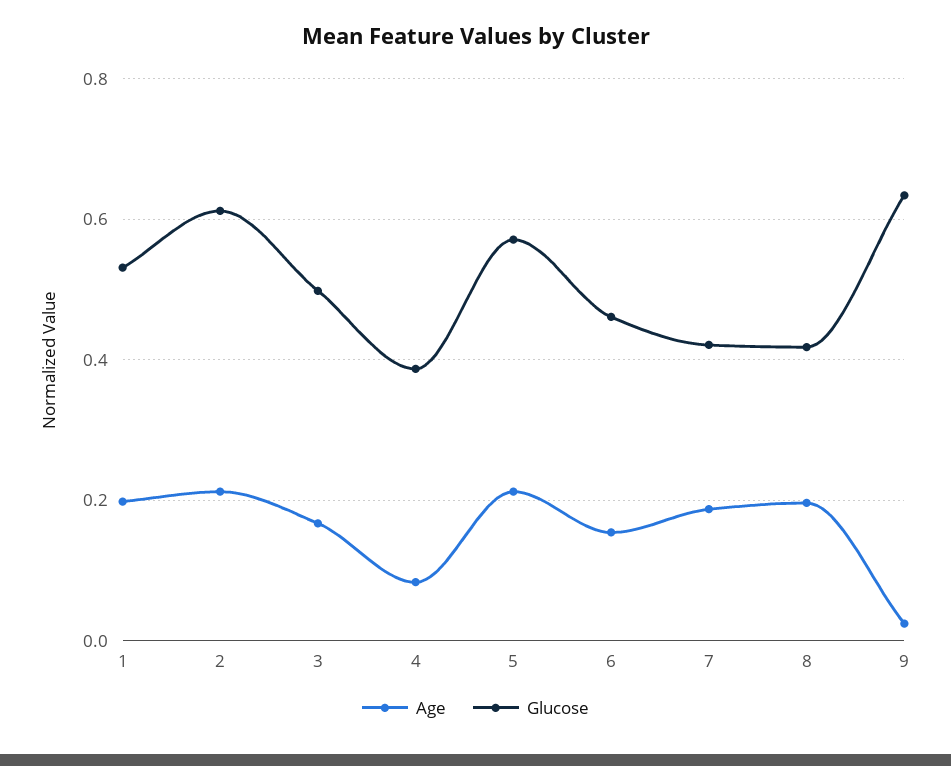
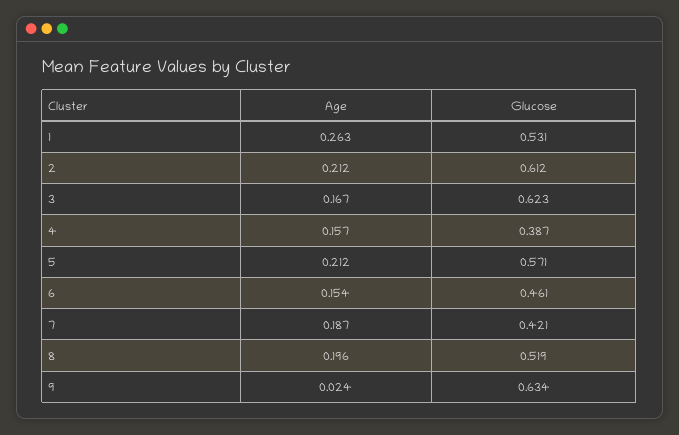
  {
    "Age": {
-     "1": 0.2,
+     "1": 0.263,
      "2": 0.212,
      "3": 0.167,
-     "4": 0.08,
+     "4": 0.157,
      "5": 0.212,
      "6": 0.154,
      "7": 0.187,
      "8": 0.196,
      "9": 0.024
    },
    "Glucose": {
      "1": 0.531,
      "2": 0.612,
-     "3": 0.5,
+     "3": 0.623,
      "4": 0.387,
      "5": 0.571,
      "6": 0.461,
      "7": 0.421,
-     "8": 0.42,
+     "8": 0.519,
      "9": 0.634
    }
  }

